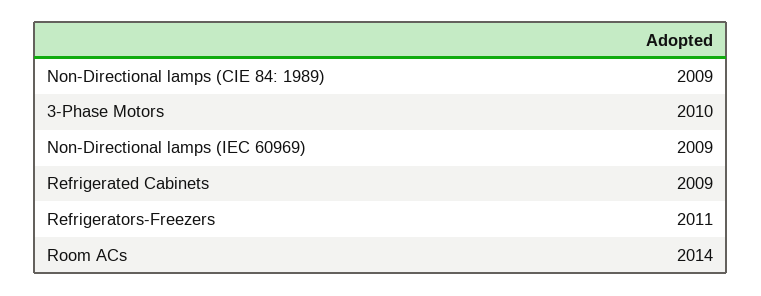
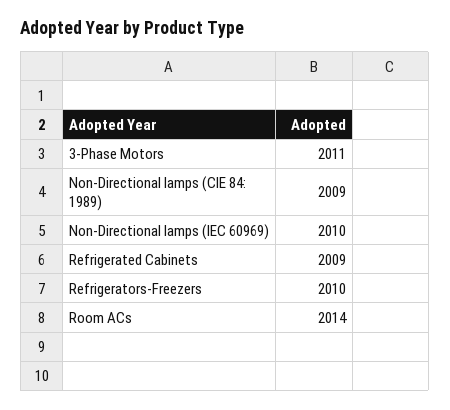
  {
    "Non-Directional lamps (CIE 84: 1989)": 2009,
-   "3-Phase Motors": 2010,
+   "3-Phase Motors": 2011,
-   "Non-Directional lamps (IEC 60969)": 2009,
+   "Non-Directional lamps (IEC 60969)": 2010,
    "Refrigerated Cabinets": 2009,
-   "Refrigerators-Freezers": 2011,
+   "Refrigerators-Freezers": 2010,
    "Room ACs": 2014
  }

